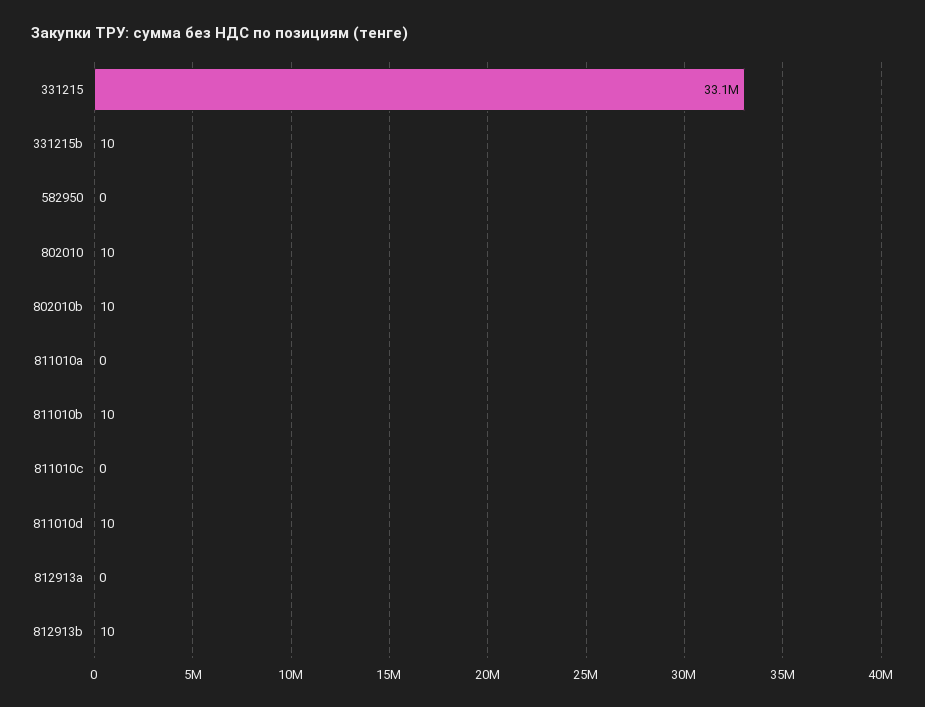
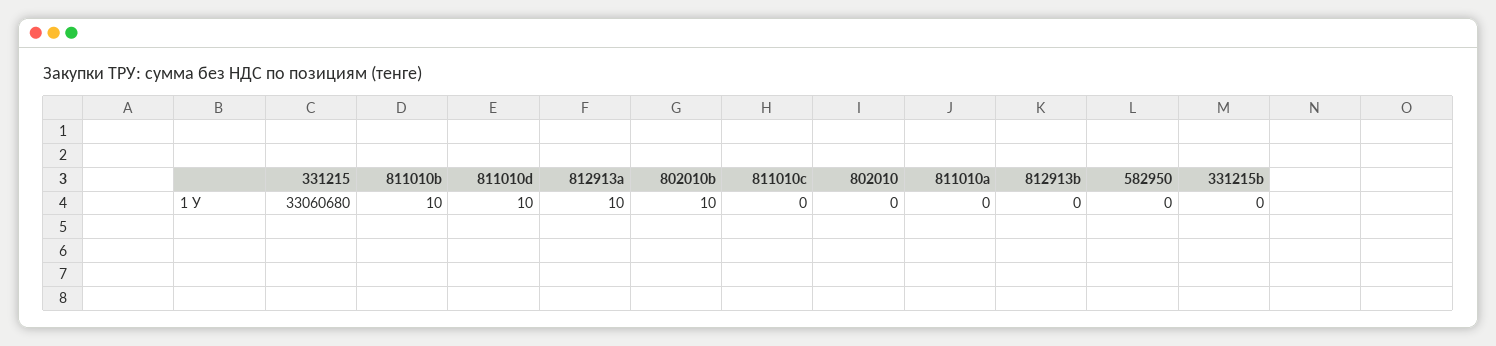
  {
    "331215": 33060680,
-   "331215b": 10,
+   "331215b": 0,
    "582950": 0,
-   "802010": 10,
+   "802010": 0,
    "802010b": 10,
    "811010a": 0,
    "811010b": 10,
    "811010c": 0,
    "811010d": 10,
-   "812913a": 0,
+   "812913a": 10,
-   "812913b": 10
+   "812913b": 0
  }

